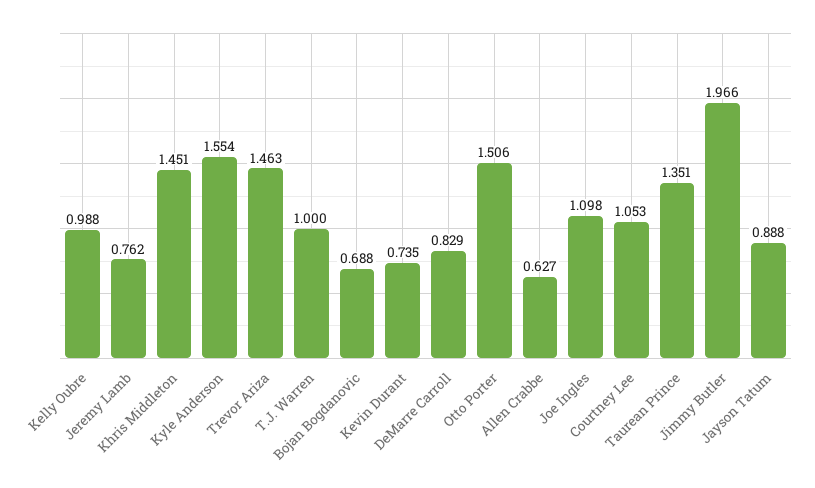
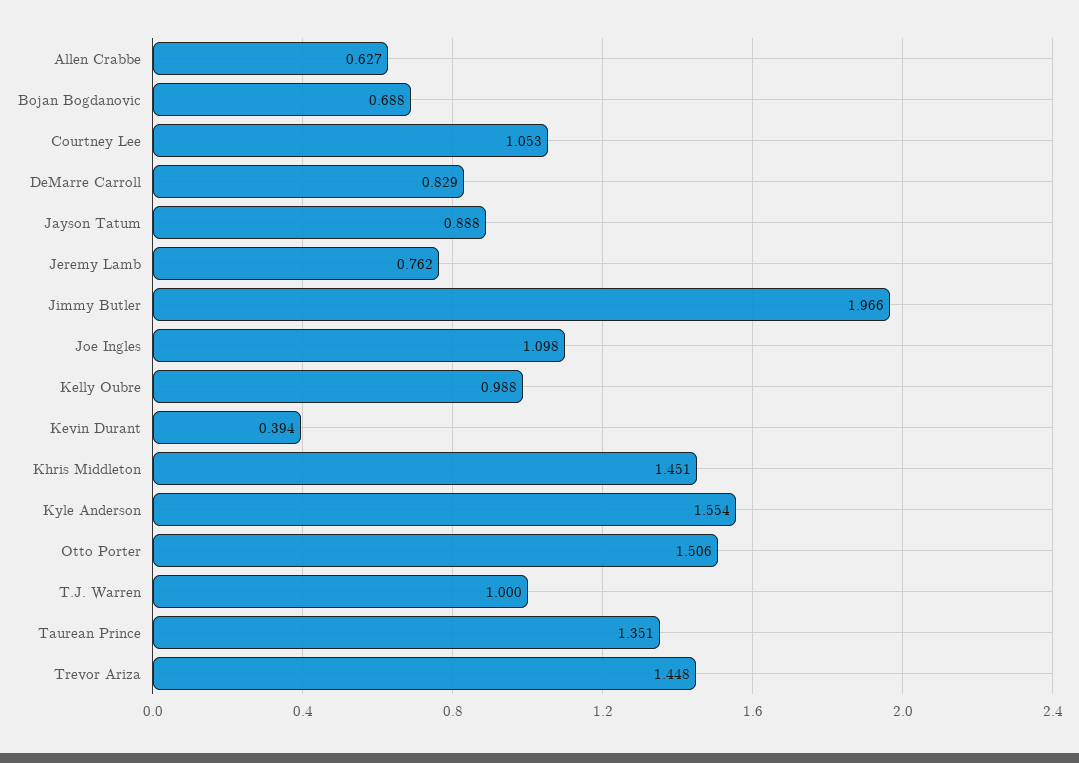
  {
    "Kelly Oubre": 0.988,
    "Jeremy Lamb": 0.762,
    "Khris Middleton": 1.451,
    "Kyle Anderson": 1.554,
-   "Trevor Ariza": 1.463,
+   "Trevor Ariza": 1.448,
    "T.J. Warren": 1,
    "Bojan Bogdanovic": 0.688,
-   "Kevin Durant": 0.735,
+   "Kevin Durant": 0.394,
    "DeMarre Carroll": 0.829,
    "Otto Porter": 1.506,
    "Allen Crabbe": 0.627,
    "Joe Ingles": 1.098,
    "Courtney Lee": 1.053,
    "Taurean Prince": 1.351,
    "Jimmy Butler": 1.966,
    "Jayson Tatum": 0.888
  }

